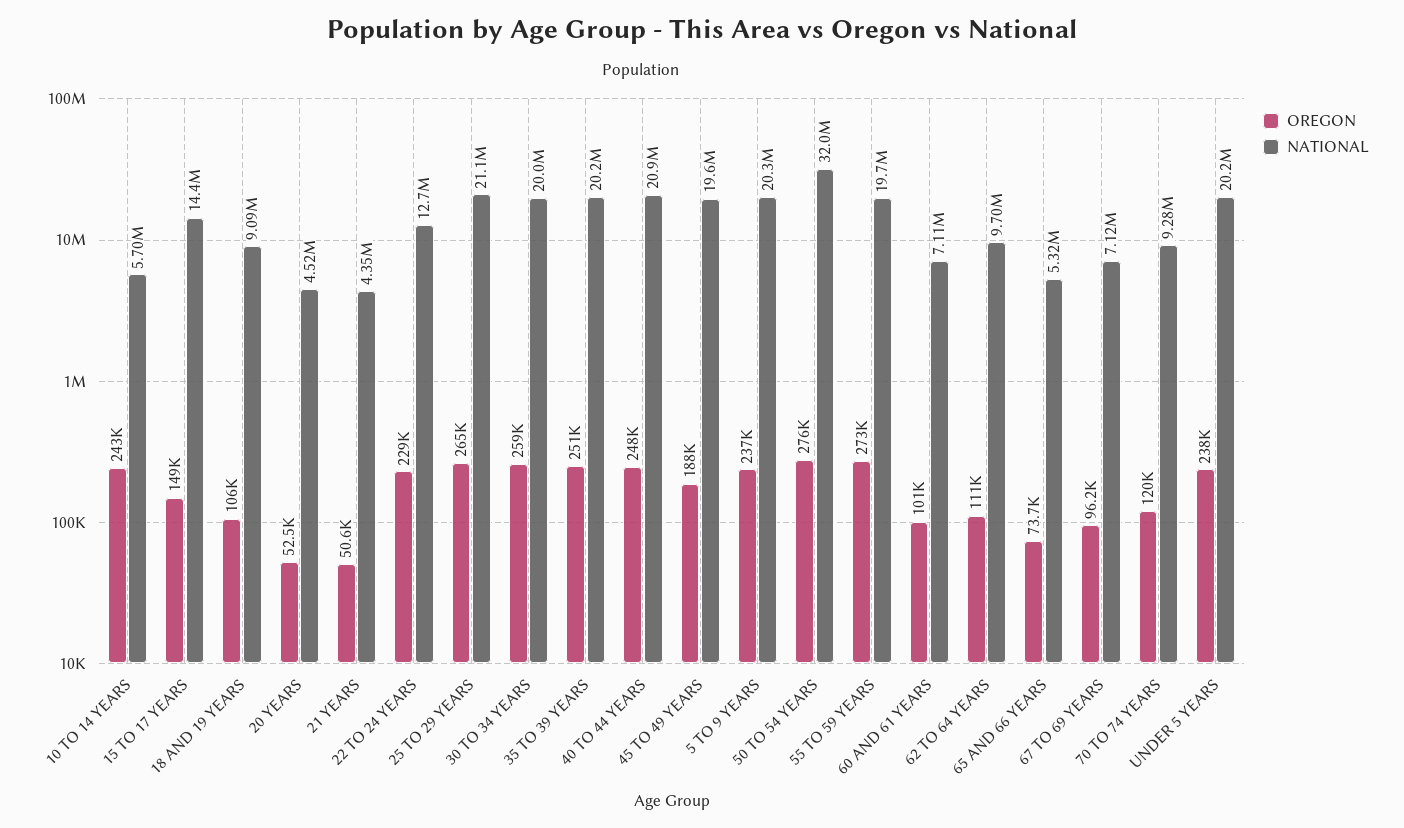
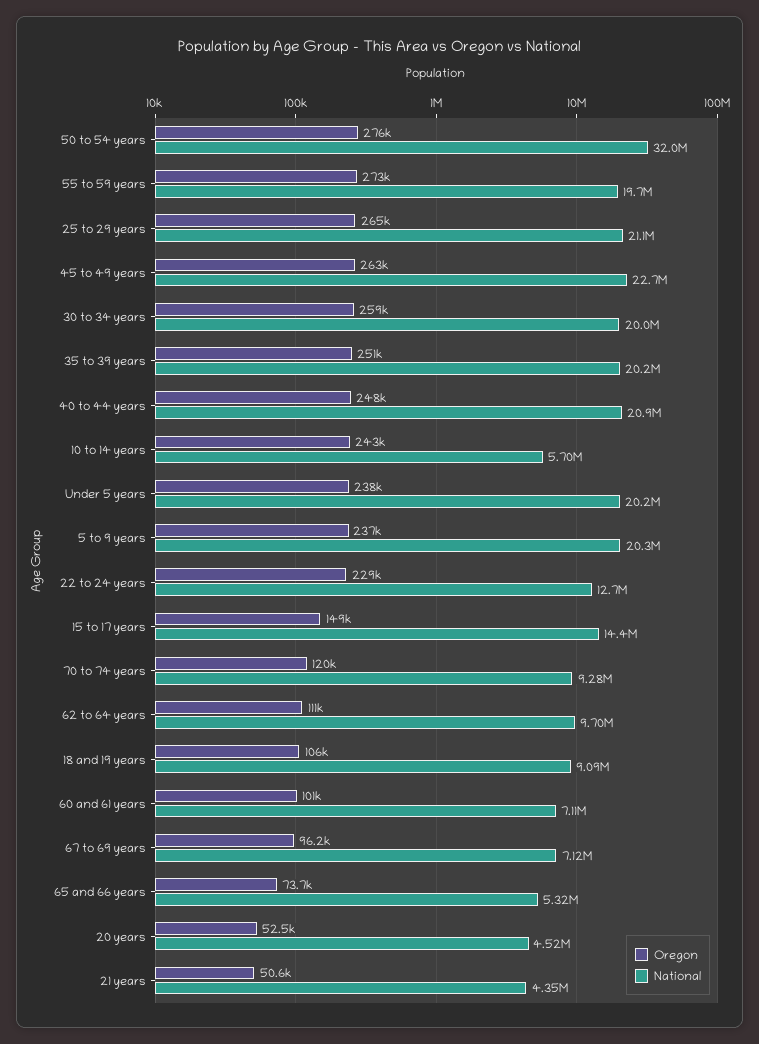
  {
    "OREGON": {
      "10 TO 14 YEARS": 243000,
      "15 TO 17 YEARS": 149000,
      "18 AND 19 YEARS": 106000,
      "20 YEARS": 52500,
      "21 YEARS": 50600,
      "22 TO 24 YEARS": 229000,
      "25 TO 29 YEARS": 265000,
      "30 TO 34 YEARS": 259000,
      "35 TO 39 YEARS": 251000,
      "40 TO 44 YEARS": 248000,
-     "45 TO 49 YEARS": 188000,
+     "45 TO 49 YEARS": 263000,
      "5 TO 9 YEARS": 237000,
      "50 TO 54 YEARS": 276000,
      "55 TO 59 YEARS": 273000,
      "60 AND 61 YEARS": 101000,
      "62 TO 64 YEARS": 111000,
      "65 AND 66 YEARS": 73700,
      "67 TO 69 YEARS": 96200,
      "70 TO 74 YEARS": 120000,
      "UNDER 5 YEARS": 238000
    },
    "NATIONAL": {
      "10 TO 14 YEARS": 5700000,
      "15 TO 17 YEARS": 14400000,
      "18 AND 19 YEARS": 9090000,
      "20 YEARS": 4520000,
      "21 YEARS": 4350000,
      "22 TO 24 YEARS": 12700000,
      "25 TO 29 YEARS": 21100000,
      "30 TO 34 YEARS": 20000000,
      "35 TO 39 YEARS": 20200000,
      "40 TO 44 YEARS": 20900000,
-     "45 TO 49 YEARS": 19600000,
+     "45 TO 49 YEARS": 22700000,
      "5 TO 9 YEARS": 20300000,
      "50 TO 54 YEARS": 32000000,
      "55 TO 59 YEARS": 19700000,
      "60 AND 61 YEARS": 7110000,
      "62 TO 64 YEARS": 9700000,
      "65 AND 66 YEARS": 5320000,
      "67 TO 69 YEARS": 7120000,
      "70 TO 74 YEARS": 9280000,
      "UNDER 5 YEARS": 20200000
    }
  }

